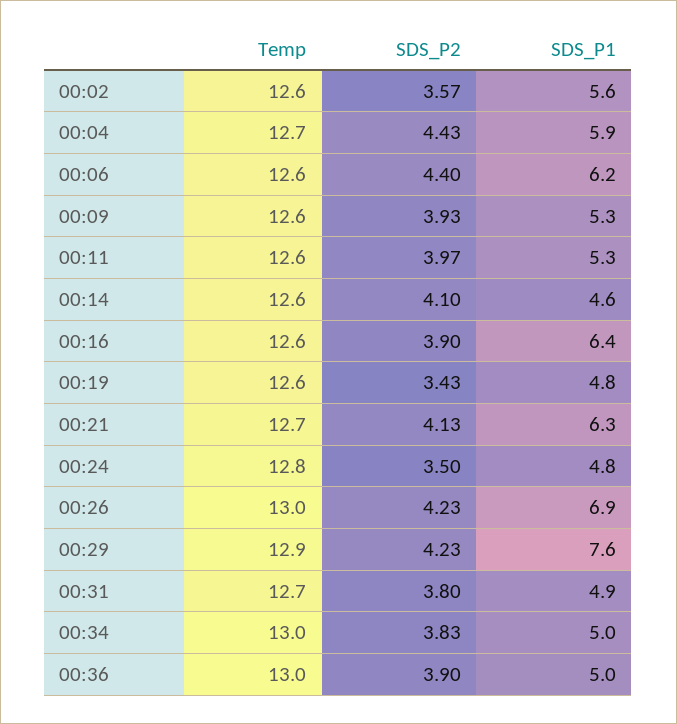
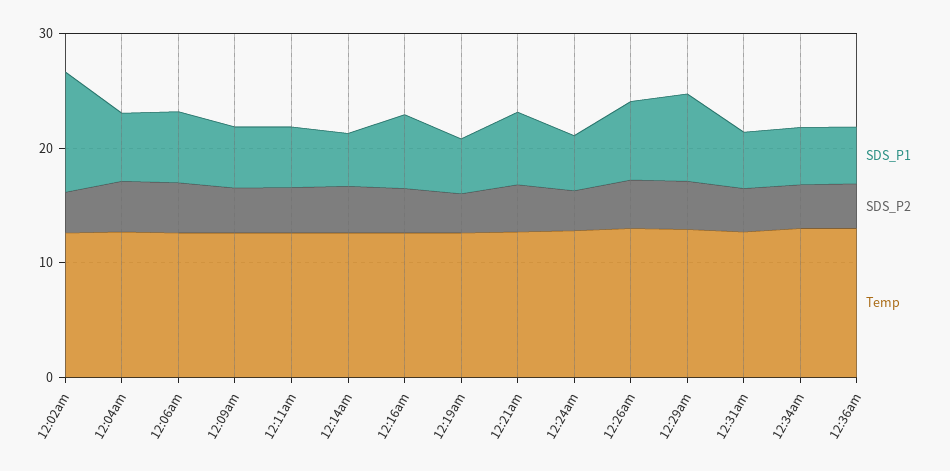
  {
    "Temp": {
      "00:02": 12.6,
      "00:04": 12.7,
      "00:06": 12.6,
      "00:09": 12.6,
      "00:11": 12.6,
      "00:14": 12.6,
      "00:16": 12.6,
      "00:19": 12.6,
      "00:21": 12.7,
      "00:24": 12.8,
      "00:26": 13,
      "00:29": 12.9,
      "00:31": 12.7,
      "00:34": 13,
      "00:36": 13
    },
    "SDS_P2": {
      "00:02": 3.57,
      "00:04": 4.43,
      "00:06": 4.4,
      "00:09": 3.93,
      "00:11": 3.97,
      "00:14": 4.1,
      "00:16": 3.9,
      "00:19": 3.43,
      "00:21": 4.13,
      "00:24": 3.5,
      "00:26": 4.23,
      "00:29": 4.23,
      "00:31": 3.8,
      "00:34": 3.83,
      "00:36": 3.9
    },
    "SDS_P1": {
-     "00:02": 5.6,
+     "00:02": 10,
      "00:04": 5.9,
      "00:06": 6.2,
      "00:09": 5.3,
      "00:11": 5.3,
      "00:14": 4.6,
      "00:16": 6.4,
      "00:19": 4.8,
      "00:21": 6.3,
      "00:24": 4.8,
      "00:26": 6.9,
      "00:29": 7.6,
      "00:31": 4.9,
      "00:34": 5,
      "00:36": 5
    }
  }

